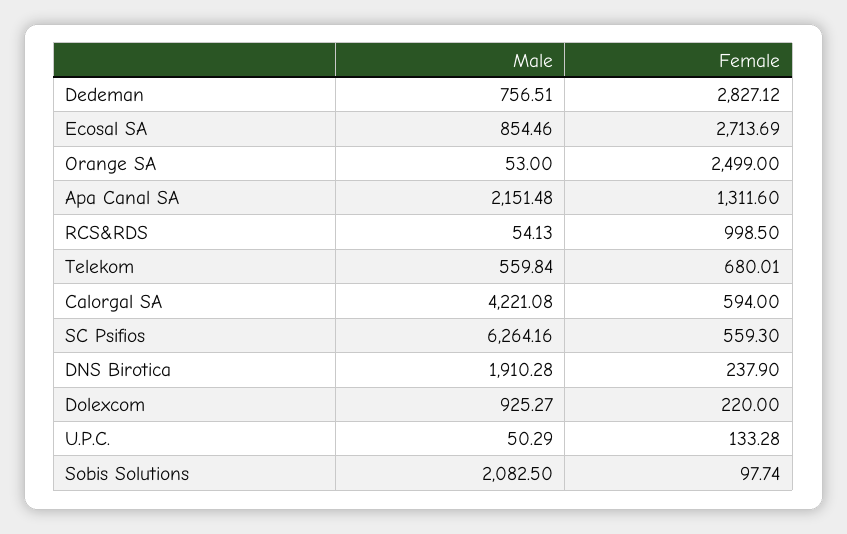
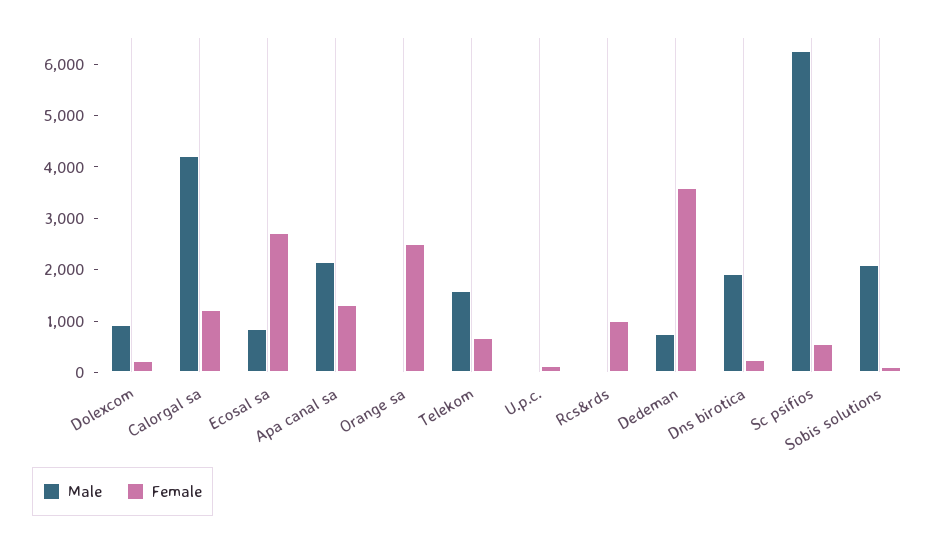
  {
    "Male": {
      "Dedeman": 756.51,
      "Ecosal SA": 854.46,
      "Orange SA": 53,
      "Apa Canal SA": 2151.48,
      "RCS&RDS": 54.13,
-     "Telekom": 559.84,
+     "Telekom": 1600,
      "Calorgal SA": 4221.08,
      "SC Psifios": 6264.16,
      "DNS Birotica": 1910.28,
      "Dolexcom": 925.27,
      "U.P.C.": 50.29,
      "Sobis Solutions": 2082.5
    },
    "Female": {
-     "Dedeman": 2827.12,
+     "Dedeman": 3600,
      "Ecosal SA": 2713.69,
      "Orange SA": 2499,
      "Apa Canal SA": 1311.6,
      "RCS&RDS": 998.5,
      "Telekom": 680.01,
-     "Calorgal SA": 594,
+     "Calorgal SA": 1200,
      "SC Psifios": 559.3,
      "DNS Birotica": 237.9,
      "Dolexcom": 220,
      "U.P.C.": 133.28,
      "Sobis Solutions": 97.74
    }
  }

